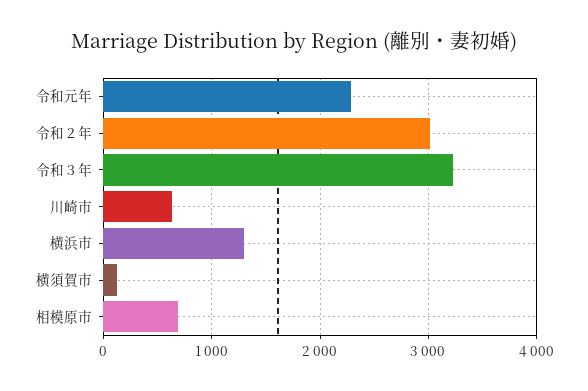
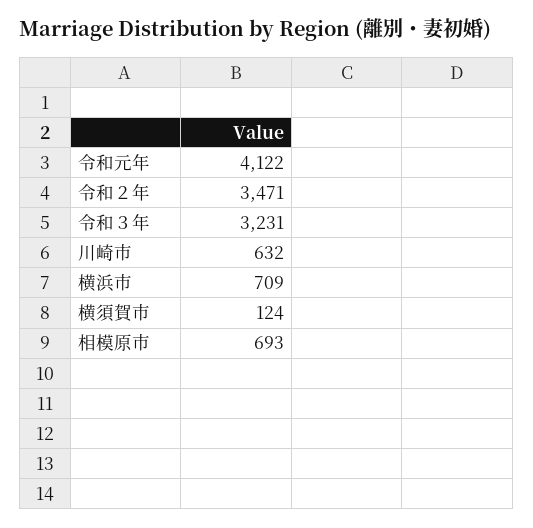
  {
-   "令和元年": 2300,
+   "令和元年": 4122,
-   "令和２年": 3000,
+   "令和２年": 3471,
    "令和３年": 3231,
    "川崎市": 632,
-   "横浜市": 1300,
+   "横浜市": 709,
    "横須賀市": 124,
    "相模原市": 693
  }

